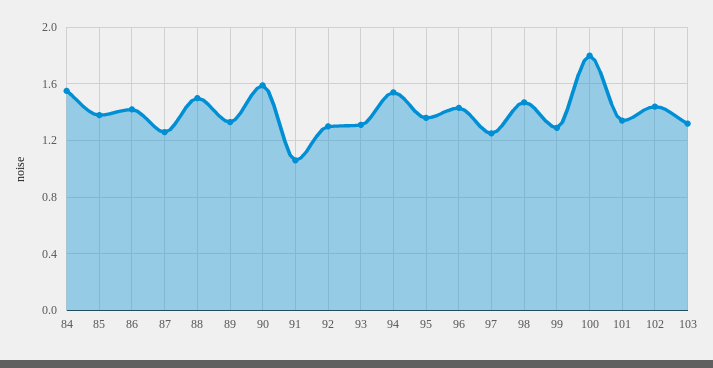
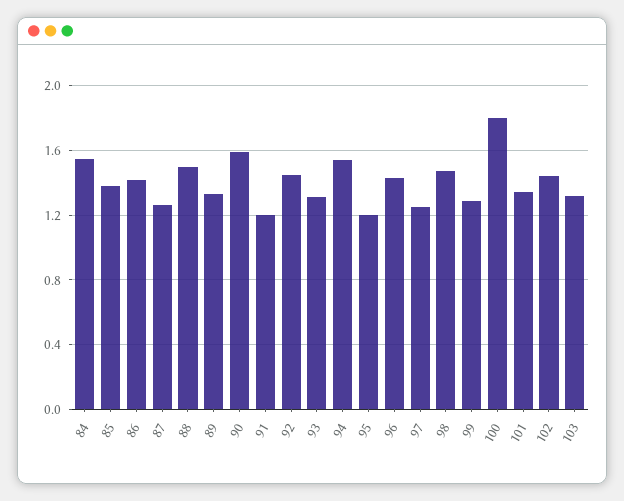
  {
    "84": 1.55,
    "85": 1.4,
    "86": 1.4,
    "87": 1.25,
    "88": 1.5,
    "89": 1.35,
    "90": 1.6,
-   "91": 1.05,
+   "91": 1.2,
-   "92": 1.3,
+   "92": 1.45,
    "93": 1.3,
    "94": 1.55,
-   "95": 1.35,
+   "95": 1.2,
    "96": 1.45,
    "97": 1.25,
    "98": 1.45,
    "99": 1.3,
    "100": 1.8,
    "101": 1.35,
    "102": 1.45,
    "103": 1.3
  }

